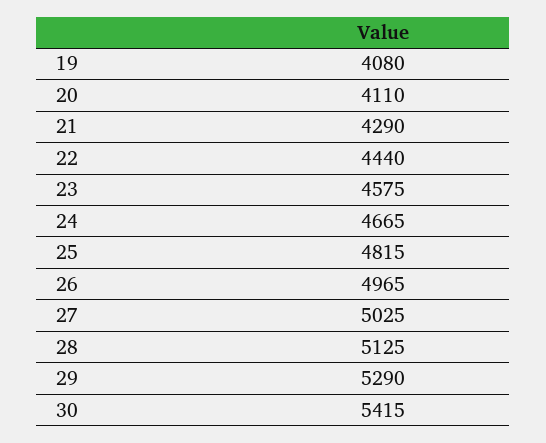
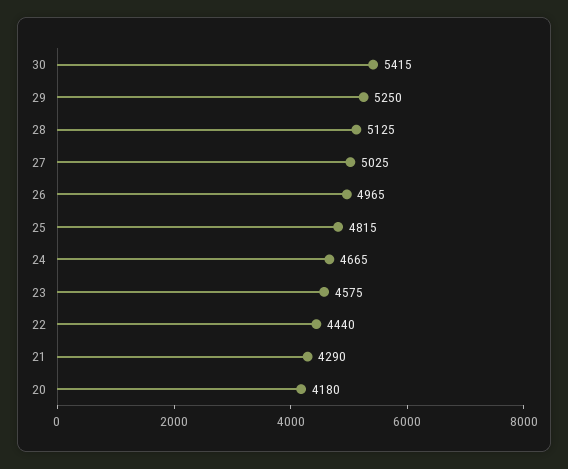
  {
-   "19": 4080,
-   "20": 4110,
+   "20": 4180,
    "21": 4290,
    "22": 4440,
    "23": 4575,
    "24": 4665,
    "25": 4815,
    "26": 4965,
    "27": 5025,
    "28": 5125,
-   "29": 5290,
+   "29": 5250,
    "30": 5415
  }

